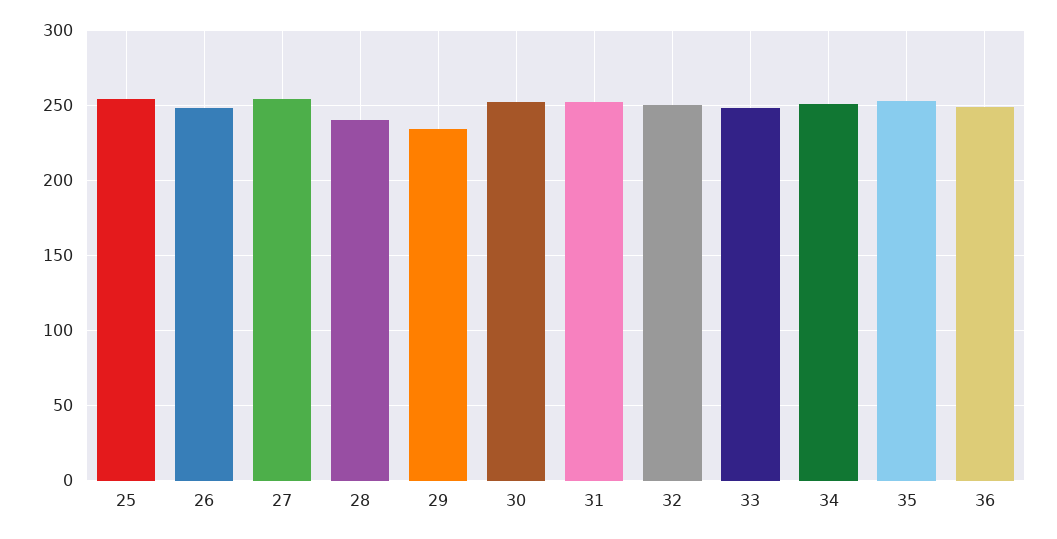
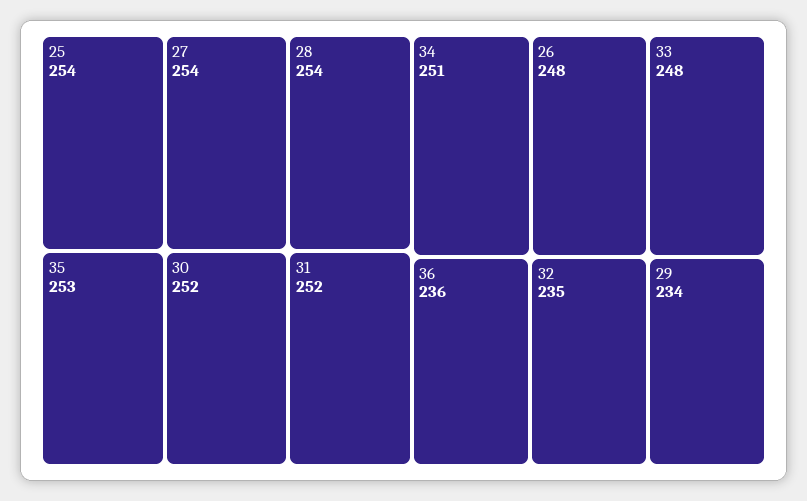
  {
    "25": 254,
    "26": 248,
    "27": 254,
-   "28": 240,
+   "28": 254,
    "29": 234,
    "30": 252,
    "31": 252,
-   "32": 250,
+   "32": 235,
    "33": 248,
    "34": 251,
    "35": 253,
-   "36": 250
+   "36": 236
  }

